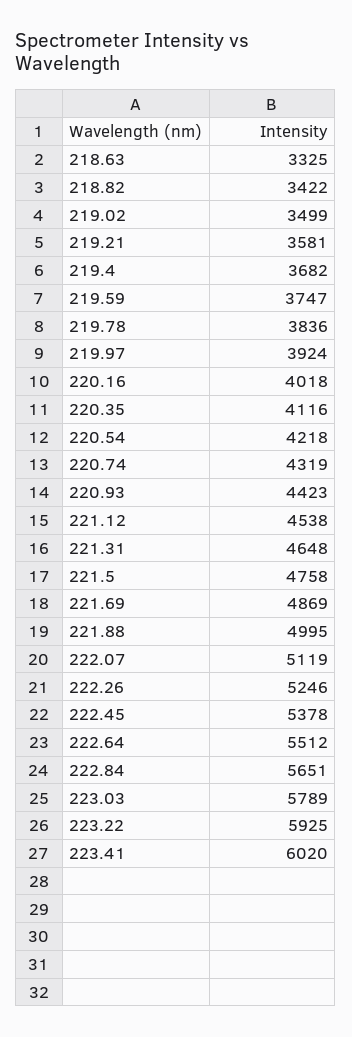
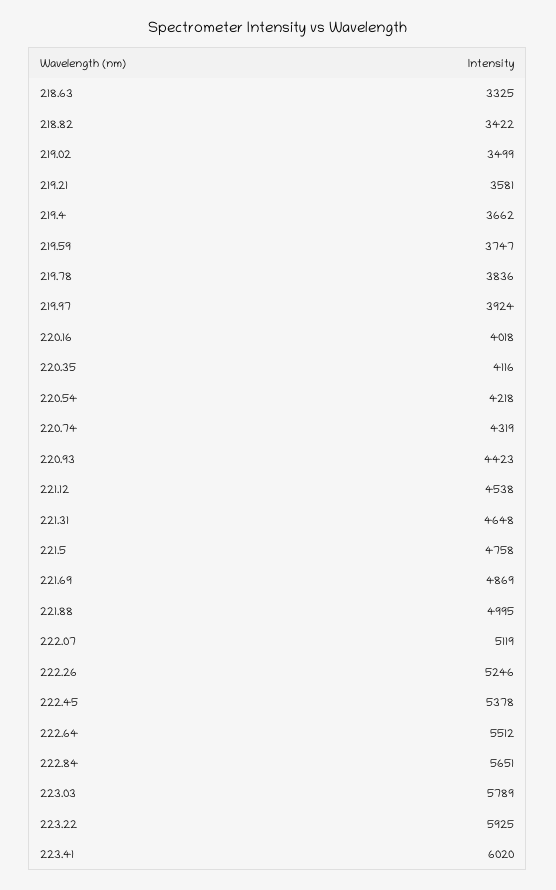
  {
    "218.63": 3325,
    "218.82": 3422,
    "219.02": 3499,
    "219.21": 3581,
-   "219.4": 3682,
+   "219.4": 3662,
    "219.59": 3747,
    "219.78": 3836,
    "219.97": 3924,
    "220.16": 4018,
    "220.35": 4116,
    "220.54": 4218,
    "220.74": 4319,
    "220.93": 4423,
    "221.12": 4538,
    "221.31": 4648,
    "221.5": 4758,
    "221.69": 4869,
    "221.88": 4995,
    "222.07": 5119,
    "222.26": 5246,
    "222.45": 5378,
    "222.64": 5512,
    "222.84": 5651,
    "223.03": 5789,
    "223.22": 5925,
    "223.41": 6020
  }

